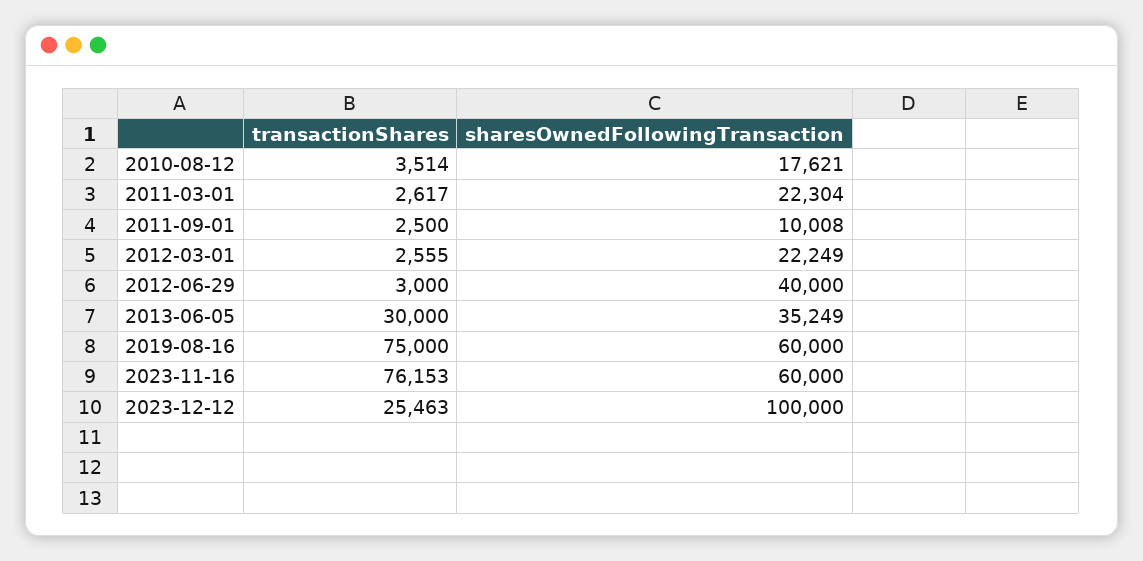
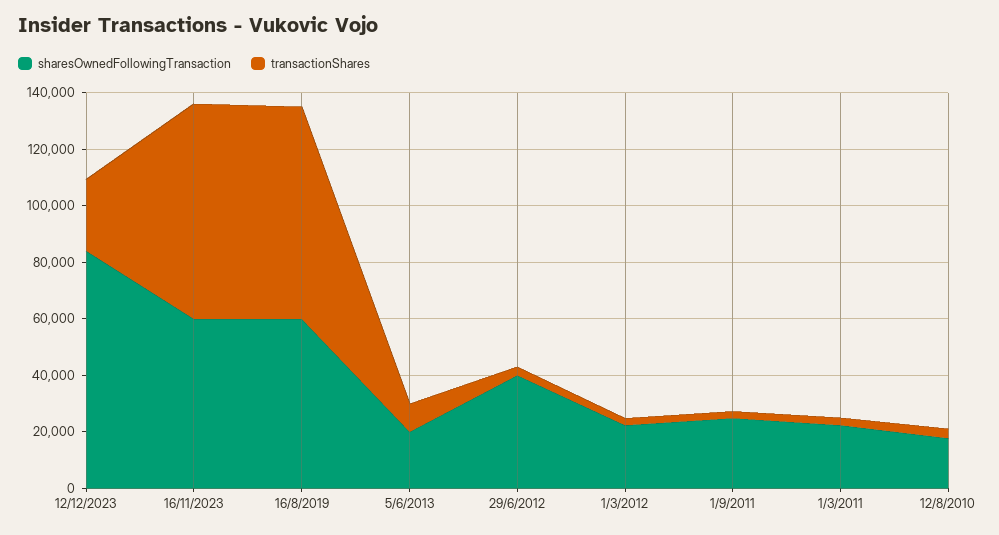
  {
    "transactionShares": {
      "2010-08-12": 3514,
      "2011-03-01": 2617,
      "2011-09-01": 2500,
      "2012-03-01": 2555,
      "2012-06-29": 3000,
-     "2013-06-05": 30000,
+     "2013-06-05": 10000,
      "2019-08-16": 75000,
      "2023-11-16": 76153,
      "2023-12-12": 25463
    },
    "sharesOwnedFollowingTransaction": {
      "2010-08-12": 17621,
      "2011-03-01": 22304,
-     "2011-09-01": 10008,
+     "2011-09-01": 25000,
      "2012-03-01": 22249,
      "2012-06-29": 40000,
-     "2013-06-05": 35249,
+     "2013-06-05": 20000,
      "2019-08-16": 60000,
      "2023-11-16": 60000,
-     "2023-12-12": 100000
+     "2023-12-12": 85000
    }
  }

